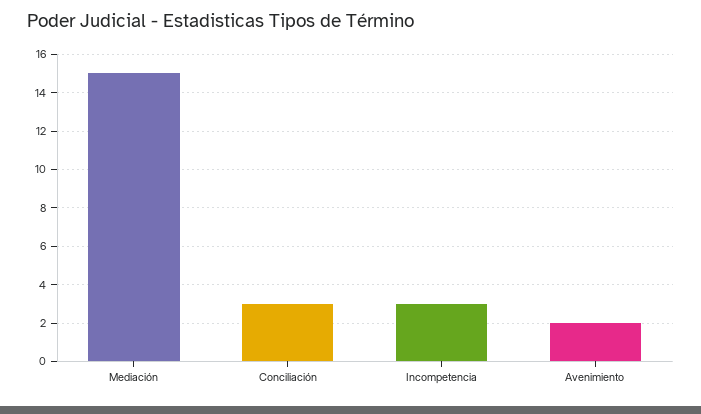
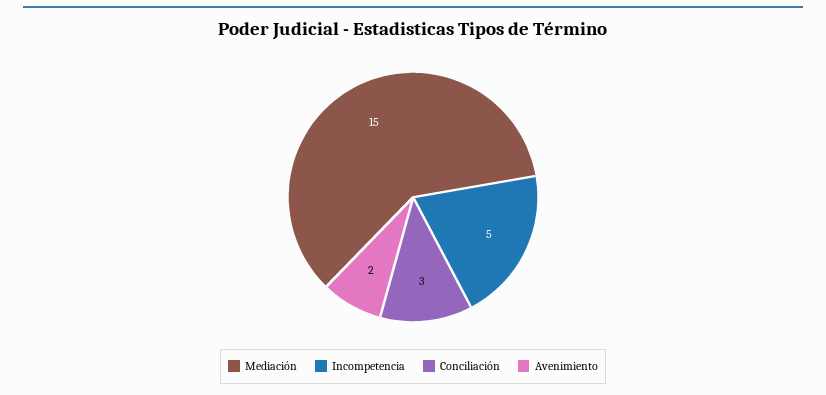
  {
    "Mediación": 15,
    "Conciliación": 3,
-   "Incompetencia": 3,
+   "Incompetencia": 5,
    "Avenimiento": 2
  }

